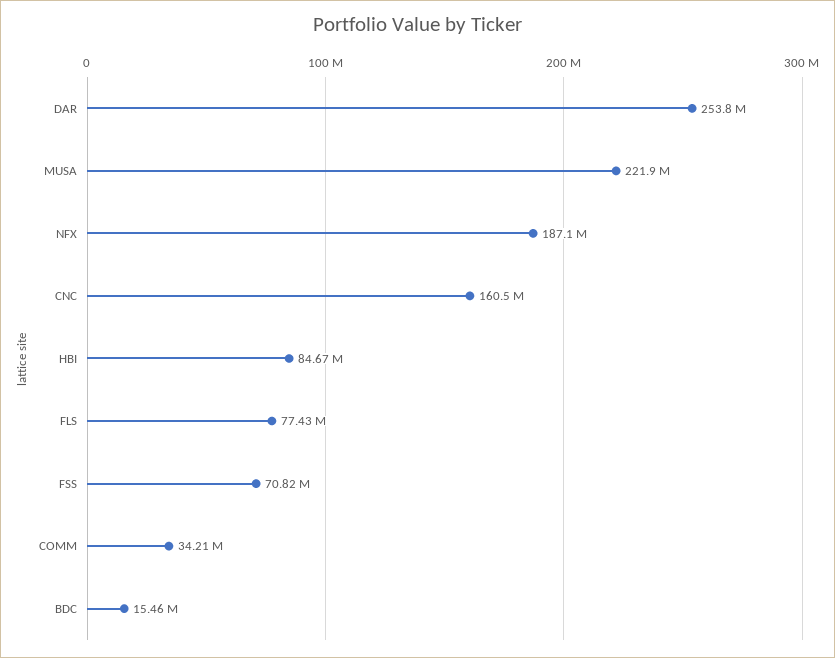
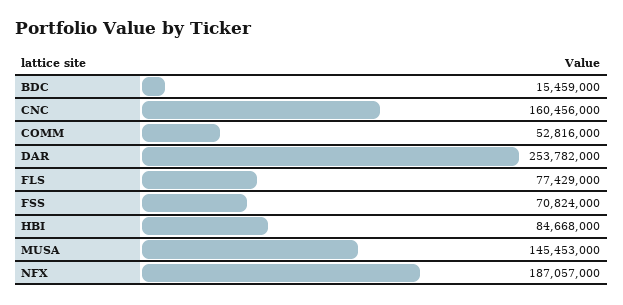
  {
    "DAR": 253782000,
-   "MUSA": 221900000,
+   "MUSA": 145453000,
    "NFX": 187057000,
    "CNC": 160456000,
    "HBI": 84668000,
    "FLS": 77429000,
    "FSS": 70824000,
-   "COMM": 34210000,
+   "COMM": 52816000,
    "BDC": 15459000
  }

